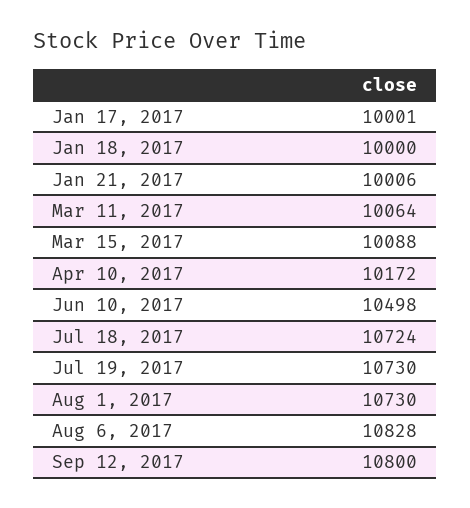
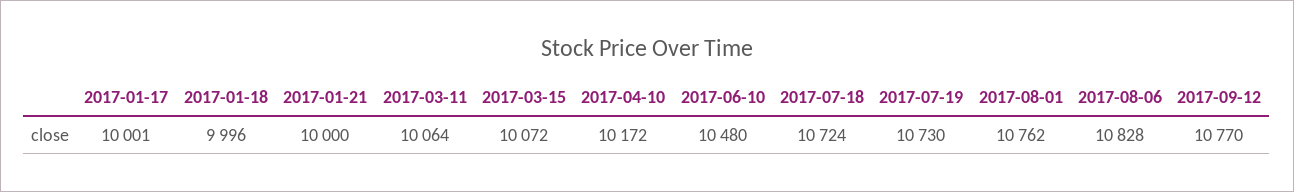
  {
    "Jan 17, 2017": 10001,
-   "Jan 18, 2017": 10000,
+   "Jan 18, 2017": 9996,
-   "Jan 21, 2017": 10006,
+   "Jan 21, 2017": 10000,
    "Mar 11, 2017": 10064,
-   "Mar 15, 2017": 10088,
+   "Mar 15, 2017": 10072,
    "Apr 10, 2017": 10172,
-   "Jun 10, 2017": 10498,
+   "Jun 10, 2017": 10480,
    "Jul 18, 2017": 10724,
    "Jul 19, 2017": 10730,
-   "Aug 1, 2017": 10730,
+   "Aug 1, 2017": 10762,
    "Aug 6, 2017": 10828,
-   "Sep 12, 2017": 10800
+   "Sep 12, 2017": 10770
  }

